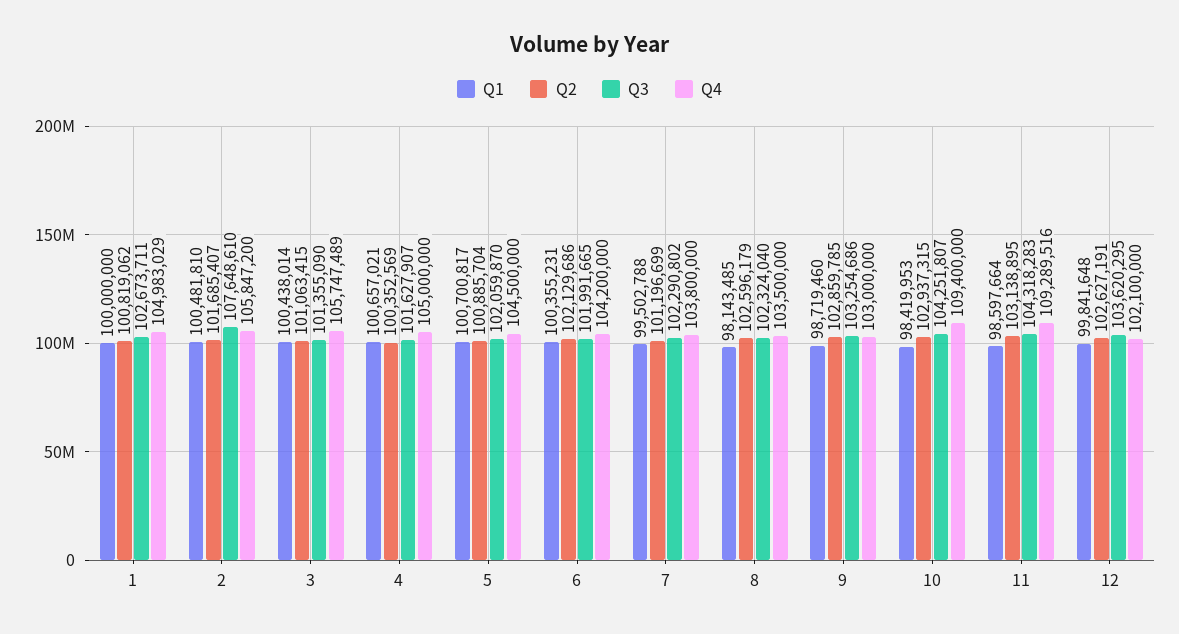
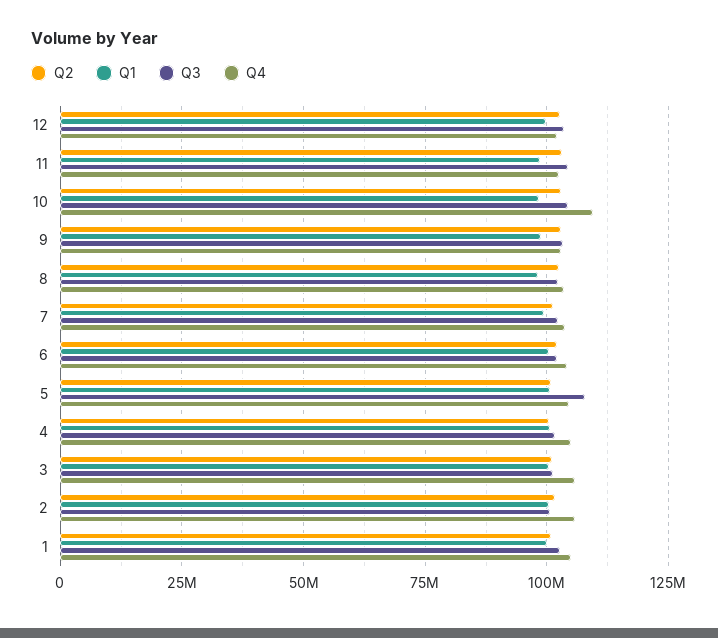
  {
    "Q1": {
      "1": 100000000,
      "2": 100481810,
      "3": 100438014,
      "4": 100657021,
      "5": 100700817,
      "6": 100355231,
      "7": 99502788,
      "8": 98143485,
      "9": 98719460,
      "10": 98419953,
      "11": 98597664,
      "12": 99841648
    },
    "Q2": {
      "1": 100819062,
      "2": 101685407,
      "3": 101063415,
      "4": 100352569,
      "5": 100885704,
      "6": 102129686,
      "7": 101196699,
      "8": 102596179,
      "9": 102859785,
      "10": 102937315,
      "11": 103138895,
      "12": 102627191
    },
    "Q3": {
      "1": 102673711,
-     "2": 107648610,
+     "2": 100000000,
      "3": 101355090,
      "4": 101627907,
-     "5": 102059870,
+     "5": 107500000,
      "6": 101991665,
      "7": 102290802,
      "8": 102324040,
      "9": 103254686,
      "10": 104251807,
      "11": 104318283,
      "12": 103620295
    },
    "Q4": {
      "1": 104983029,
      "2": 105847200,
      "3": 105747489,
      "4": 105000000,
      "5": 104500000,
      "6": 104200000,
      "7": 103800000,
      "8": 103500000,
      "9": 103000000,
      "10": 109400000,
-     "11": 109289516,
+     "11": 102500000,
      "12": 102100000
    }
  }

